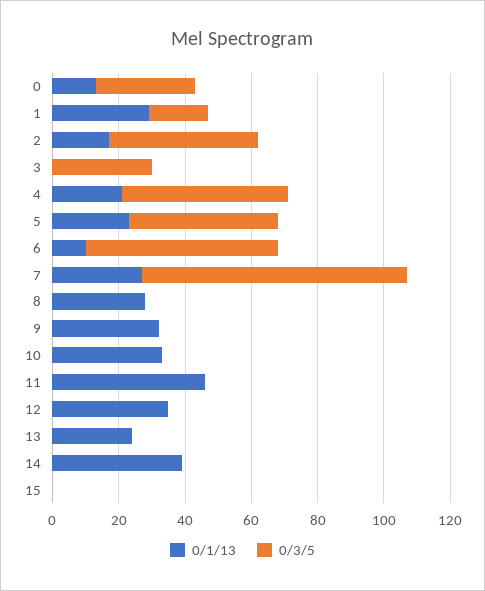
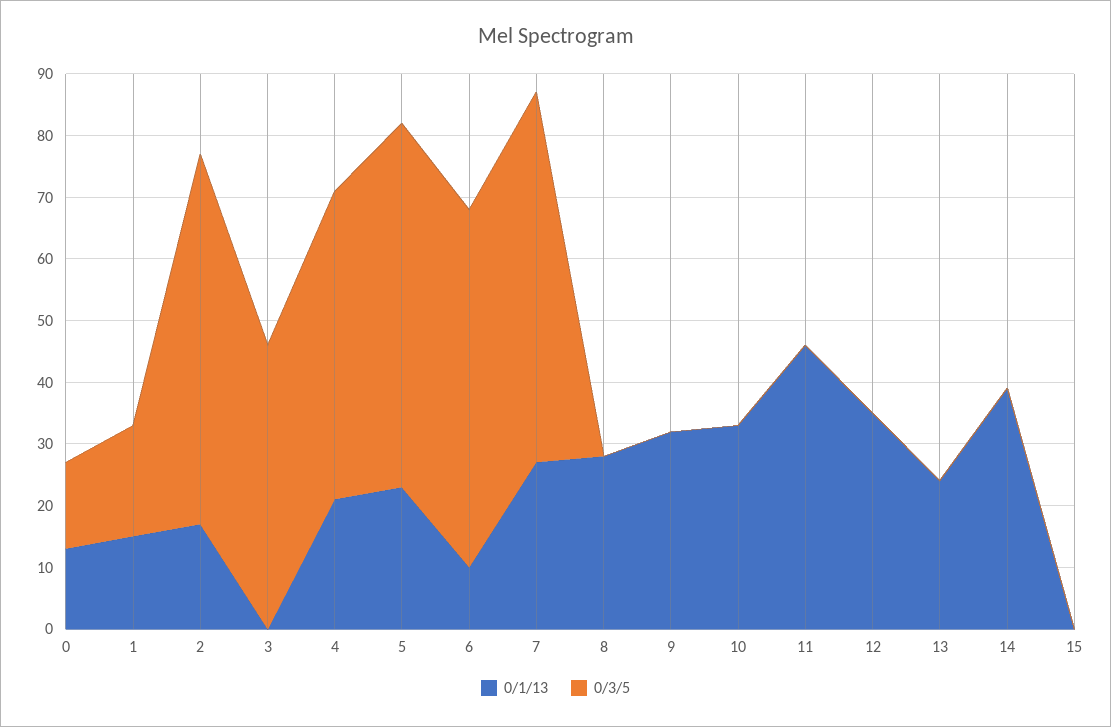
  {
    "0/1/13": {
      "0": 15,
-     "1": 30,
+     "1": 15,
      "2": 15,
      "3": 0,
      "4": 20,
      "5": 25,
      "6": 10,
      "7": 25,
      "8": 30,
      "9": 30,
      "10": 35,
      "11": 45,
      "12": 35,
      "13": 25,
      "14": 40,
      "15": 0
    },
    "0/3/5": {
-     "0": 30,
+     "0": 15,
      "1": 20,
-     "2": 45,
+     "2": 60,
-     "3": 30,
+     "3": 45,
      "4": 50,
-     "5": 45,
+     "5": 60,
      "6": 60,
-     "7": 80,
+     "7": 60,
      "8": 0,
      "9": 0,
      "10": 0,
      "11": 0,
      "12": 0,
      "13": 0,
      "14": 0,
      "15": 0
    }
  }

